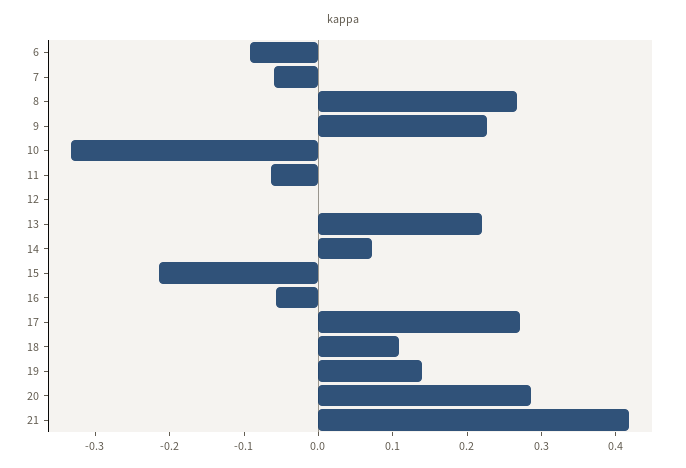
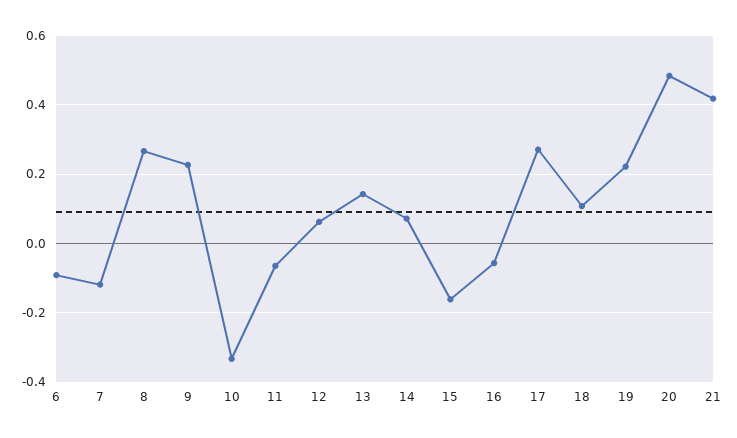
  {
    "6": -0.1,
-   "7": -0.06,
+   "7": -0.12,
    "8": 0.26,
    "9": 0.22,
    "10": -0.34,
    "11": -0.06,
-   "12": 0,
+   "12": 0.06,
-   "13": 0.22,
+   "13": 0.14,
    "14": 0.08,
-   "15": -0.22,
+   "15": -0.16,
    "16": -0.06,
    "17": 0.28,
    "18": 0.1,
-   "19": 0.14,
+   "19": 0.22,
-   "20": 0.28,
+   "20": 0.48,
    "21": 0.42
  }

